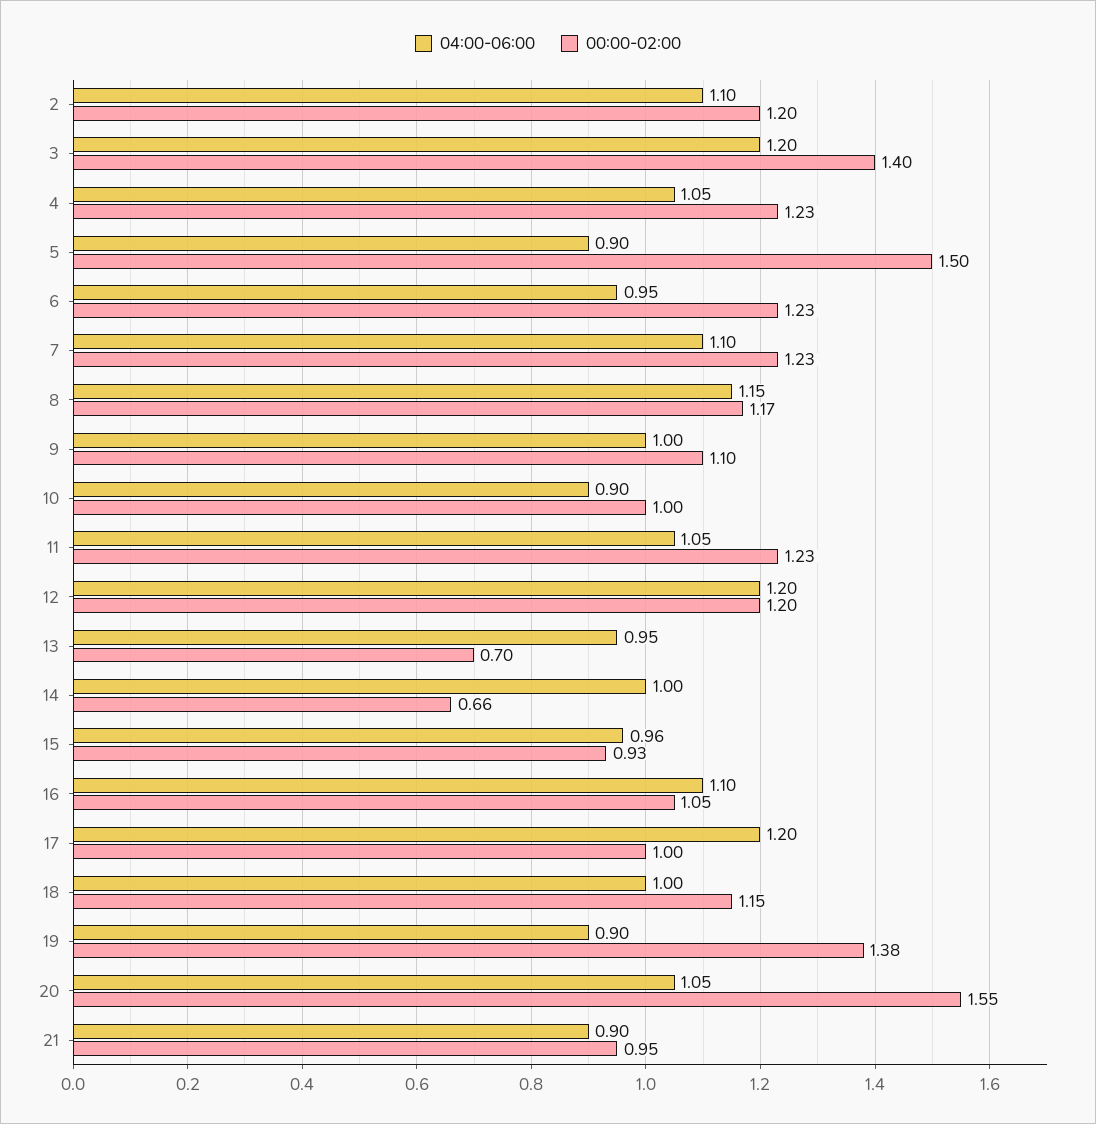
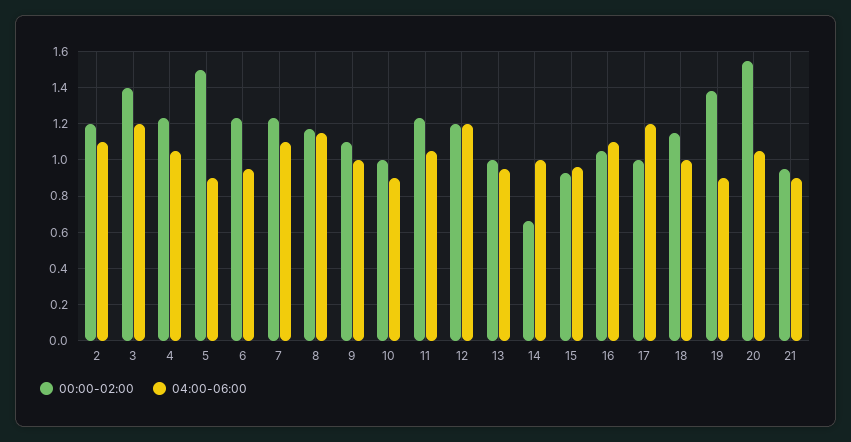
  {
    "04:00-06:00": {
      "2": 1.1,
      "3": 1.2,
      "4": 1.05,
      "5": 0.9,
      "6": 0.95,
      "7": 1.1,
      "8": 1.15,
      "9": 1,
      "10": 0.9,
      "11": 1.05,
      "12": 1.2,
      "13": 0.95,
      "14": 1,
      "15": 0.96,
      "16": 1.1,
      "17": 1.2,
      "18": 1,
      "19": 0.9,
      "20": 1.05,
      "21": 0.9
    },
    "00:00-02:00": {
      "2": 1.2,
      "3": 1.4,
      "4": 1.23,
      "5": 1.5,
      "6": 1.23,
      "7": 1.23,
      "8": 1.17,
      "9": 1.1,
      "10": 1,
      "11": 1.23,
      "12": 1.2,
-     "13": 0.7,
+     "13": 1,
      "14": 0.66,
      "15": 0.93,
      "16": 1.05,
      "17": 1,
      "18": 1.15,
      "19": 1.38,
      "20": 1.55,
      "21": 0.95
    }
  }

